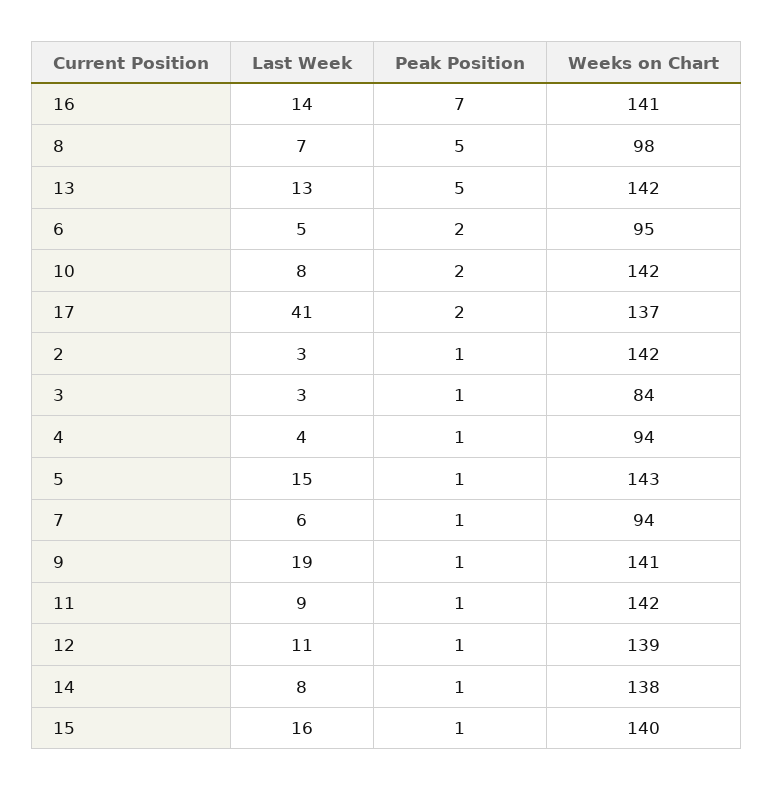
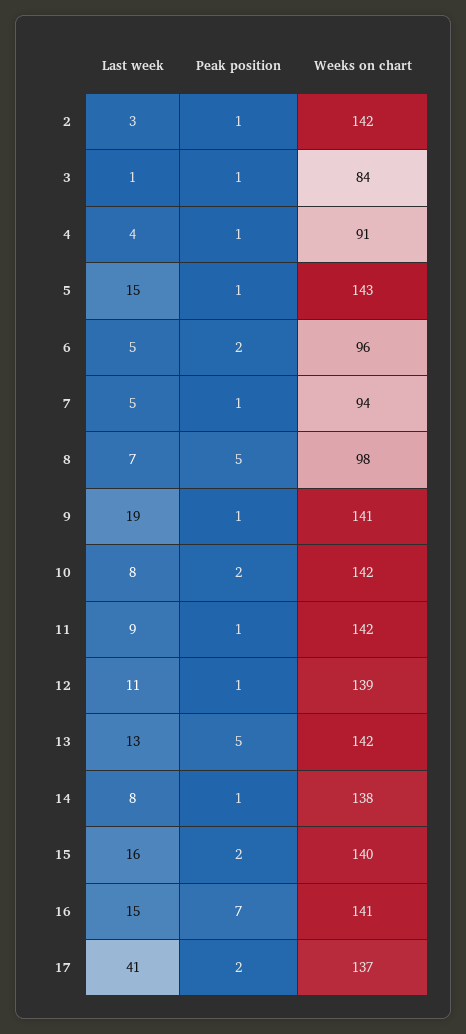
  {
    "Last Week": {
-     "16": 14,
+     "16": 15,
      "8": 7,
      "13": 13,
      "6": 5,
      "10": 8,
      "17": 41,
      "2": 3,
-     "3": 3,
+     "3": 1,
      "4": 4,
      "5": 15,
-     "7": 6,
+     "7": 5,
      "9": 19,
      "11": 9,
      "12": 11,
      "14": 8,
      "15": 16
    },
    "Peak Position": {
      "16": 7,
      "8": 5,
      "13": 5,
      "6": 2,
      "10": 2,
      "17": 2,
      "2": 1,
      "3": 1,
      "4": 1,
      "5": 1,
      "7": 1,
      "9": 1,
      "11": 1,
      "12": 1,
      "14": 1,
-     "15": 1
+     "15": 2
    },
    "Weeks on Chart": {
      "16": 141,
      "8": 98,
      "13": 142,
-     "6": 95,
+     "6": 96,
      "10": 142,
      "17": 137,
      "2": 142,
      "3": 84,
-     "4": 94,
+     "4": 91,
      "5": 143,
      "7": 94,
      "9": 141,
      "11": 142,
      "12": 139,
      "14": 138,
      "15": 140
    }
  }

